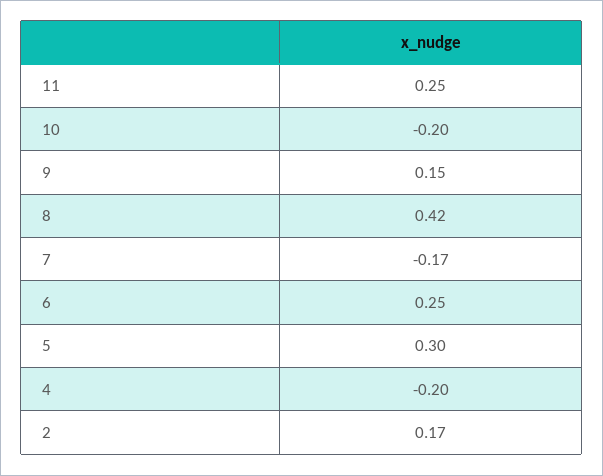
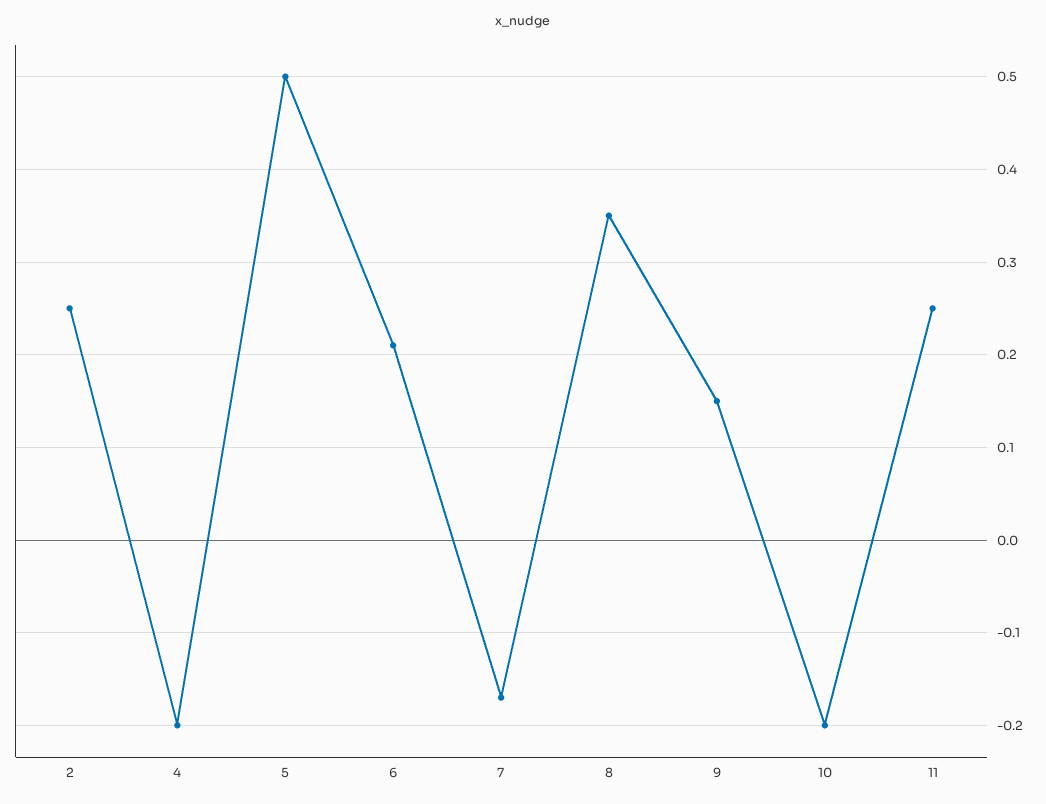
  {
    "11": 0.25,
    "10": -0.2,
    "9": 0.15,
-   "8": 0.42,
+   "8": 0.35,
    "7": -0.17,
-   "6": 0.25,
+   "6": 0.21,
-   "5": 0.3,
+   "5": 0.5,
    "4": -0.2,
-   "2": 0.17
+   "2": 0.25
  }

